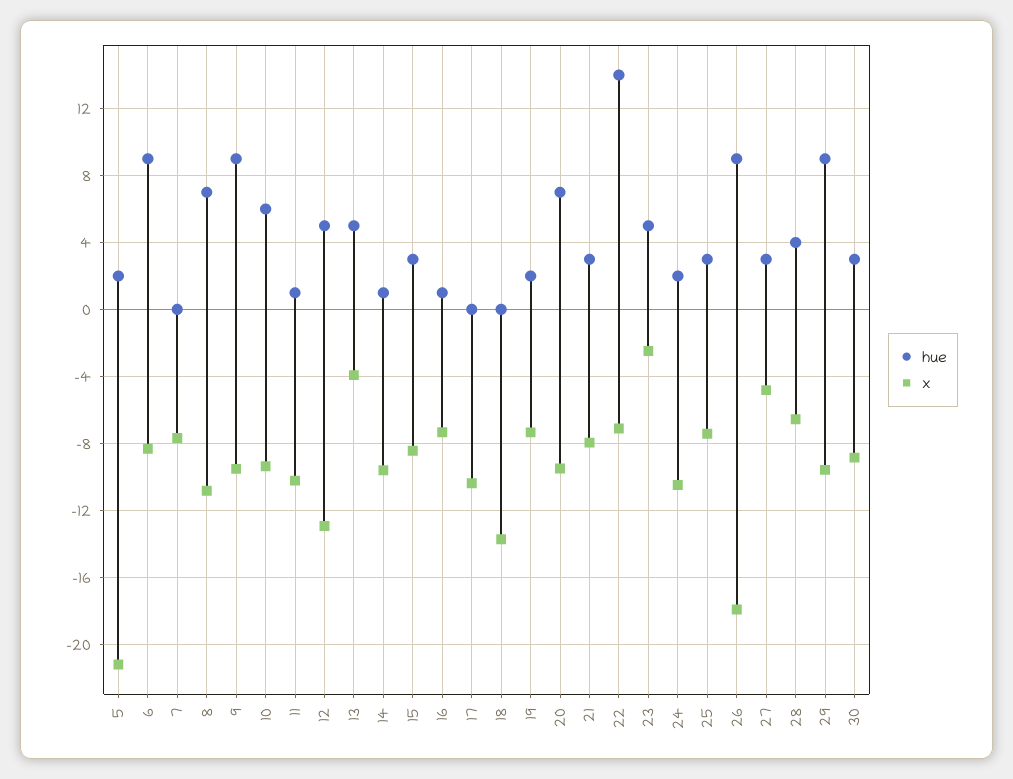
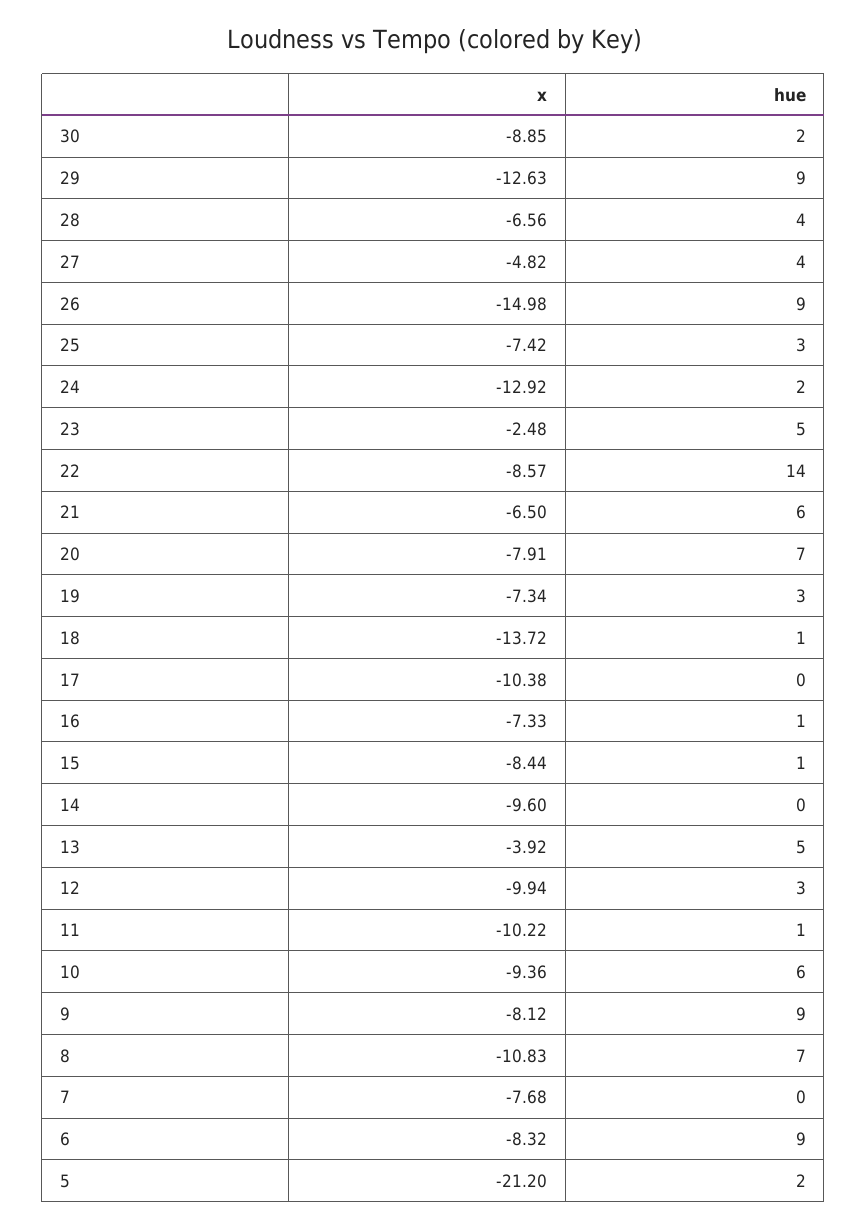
  {
    "hue": {
      "5": 2,
      "6": 9,
      "7": 0,
      "8": 7,
      "9": 9,
      "10": 6,
      "11": 1,
-     "12": 5,
+     "12": 3,
      "13": 5,
-     "14": 1,
+     "14": 0,
-     "15": 3,
+     "15": 1,
      "16": 1,
      "17": 0,
-     "18": 0,
+     "18": 1,
-     "19": 2,
+     "19": 3,
      "20": 7,
-     "21": 3,
+     "21": 6,
      "22": 14,
      "23": 5,
      "24": 2,
      "25": 3,
      "26": 9,
-     "27": 3,
+     "27": 4,
      "28": 4,
      "29": 9,
-     "30": 3
+     "30": 2
    },
    "x": {
      "5": -21.2,
      "6": -8.32,
      "7": -7.68,
      "8": -10.83,
-     "9": -9.5,
+     "9": -8.12,
      "10": -9.36,
      "11": -10.22,
-     "12": -13,
+     "12": -9.94,
      "13": -3.92,
      "14": -9.6,
      "15": -8.44,
      "16": -7.33,
      "17": -10.38,
      "18": -13.72,
      "19": -7.34,
-     "20": -9.5,
+     "20": -7.91,
-     "21": -8,
+     "21": -6.5,
-     "22": -7,
+     "22": -8.57,
      "23": -2.48,
-     "24": -10.5,
+     "24": -12.92,
      "25": -7.42,
-     "26": -18,
+     "26": -14.98,
      "27": -4.82,
      "28": -6.56,
-     "29": -9.5,
+     "29": -12.63,
      "30": -8.85
    }
  }

